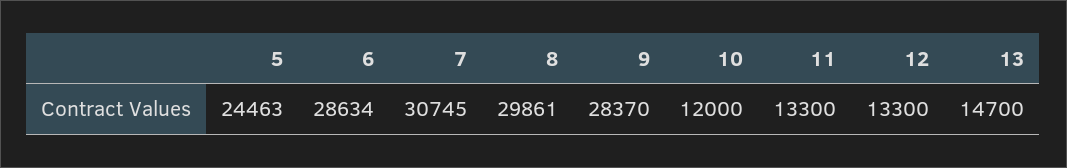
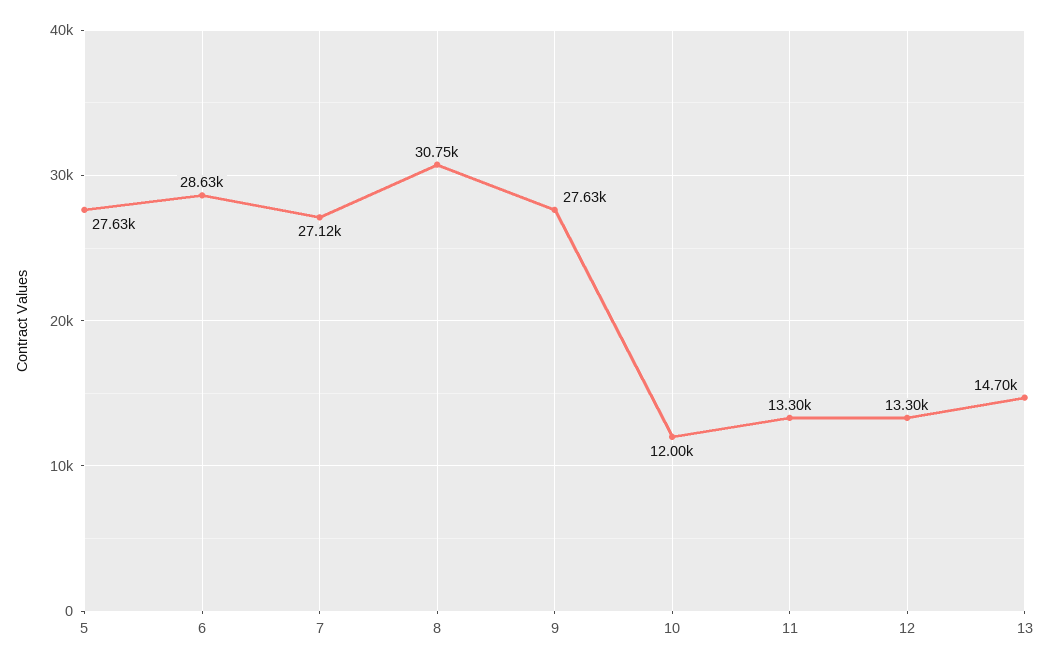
  {
-   "5": 24463,
+   "5": 27630,
    "6": 28634,
-   "7": 30745,
+   "7": 27120,
-   "8": 29861,
+   "8": 30750,
-   "9": 28370,
+   "9": 27630,
    "10": 12000,
    "11": 13300,
    "12": 13300,
    "13": 14700
  }

